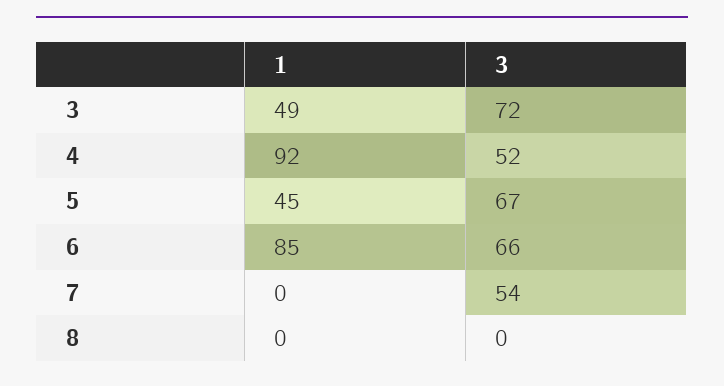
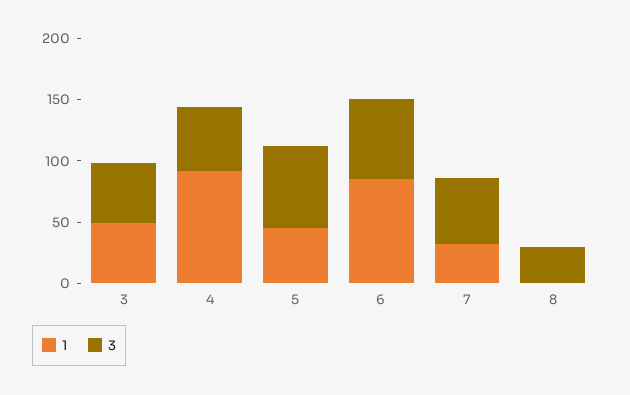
  {
    "1": {
      "3": 49,
      "4": 92,
      "5": 45,
      "6": 85,
-     "7": 0,
+     "7": 30,
      "8": 0
    },
    "3": {
-     "3": 72,
+     "3": 50,
      "4": 52,
      "5": 67,
      "6": 66,
      "7": 54,
-     "8": 0
+     "8": 30
    }
  }

